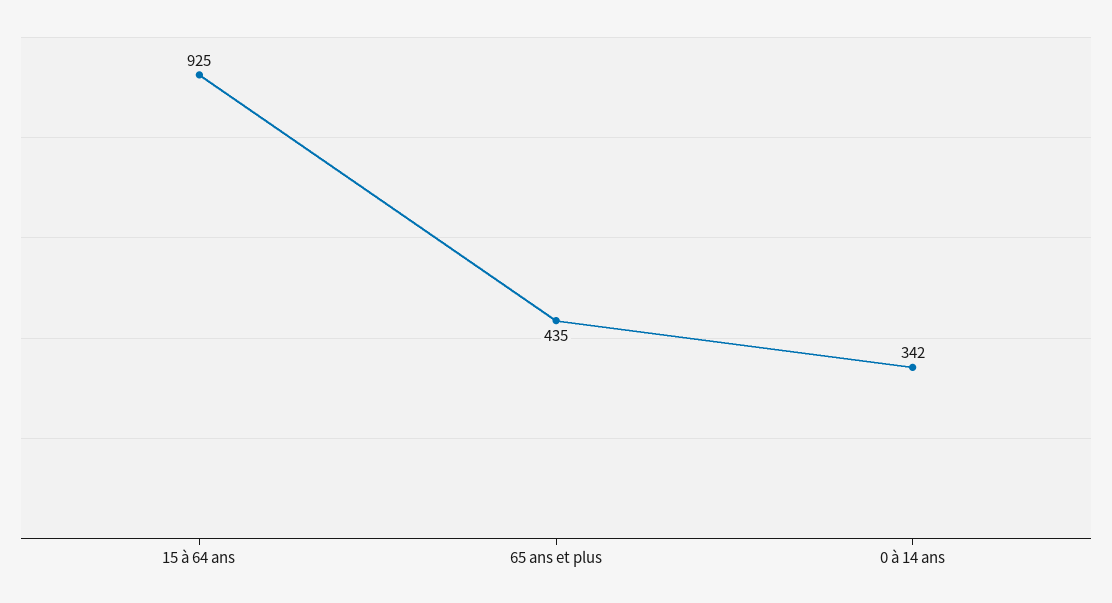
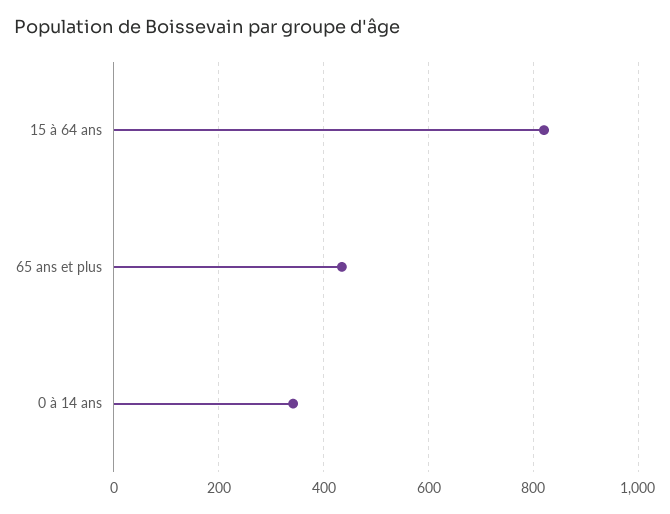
  {
-   "15 à 64 ans": 925,
+   "15 à 64 ans": 820,
    "65 ans et plus": 435,
    "0 à 14 ans": 342
  }

